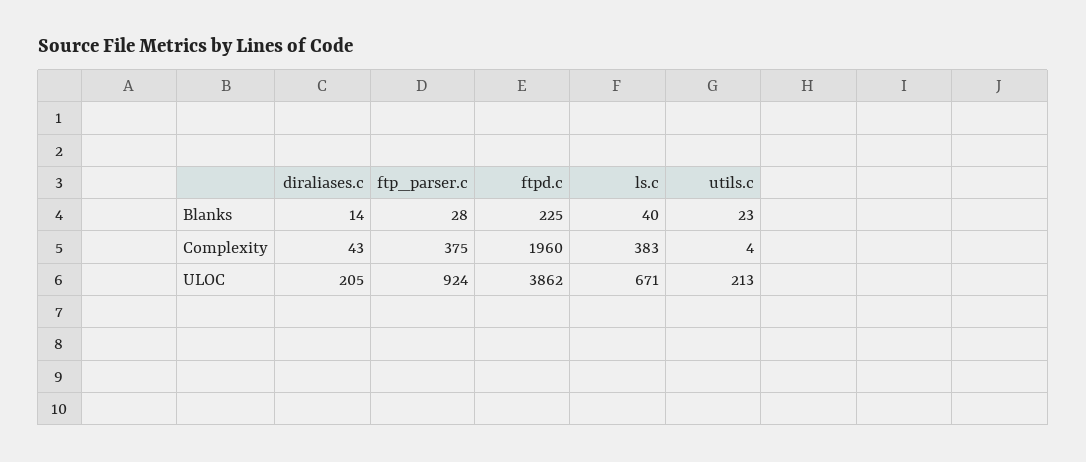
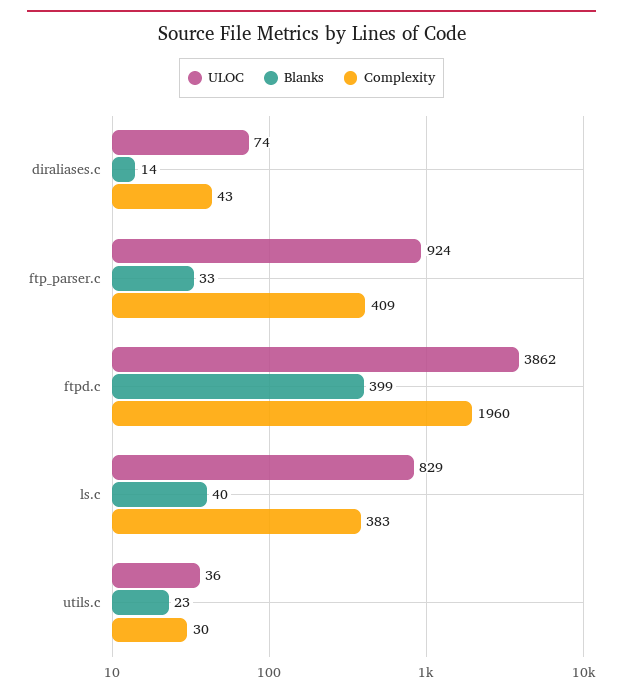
  {
    "Blanks": {
      "diraliases.c": 14,
-     "ftp_parser.c": 28,
+     "ftp_parser.c": 33,
-     "ftpd.c": 225,
+     "ftpd.c": 399,
      "ls.c": 40,
      "utils.c": 23
    },
    "Complexity": {
      "diraliases.c": 43,
-     "ftp_parser.c": 375,
+     "ftp_parser.c": 409,
      "ftpd.c": 1960,
      "ls.c": 383,
-     "utils.c": 4
+     "utils.c": 30
    },
    "ULOC": {
-     "diraliases.c": 205,
+     "diraliases.c": 74,
      "ftp_parser.c": 924,
      "ftpd.c": 3862,
-     "ls.c": 671,
+     "ls.c": 829,
-     "utils.c": 213
+     "utils.c": 36
    }
  }

